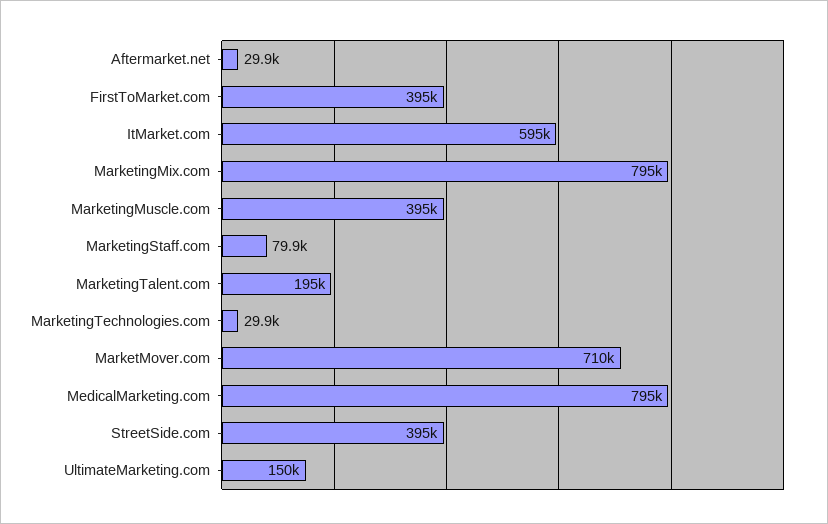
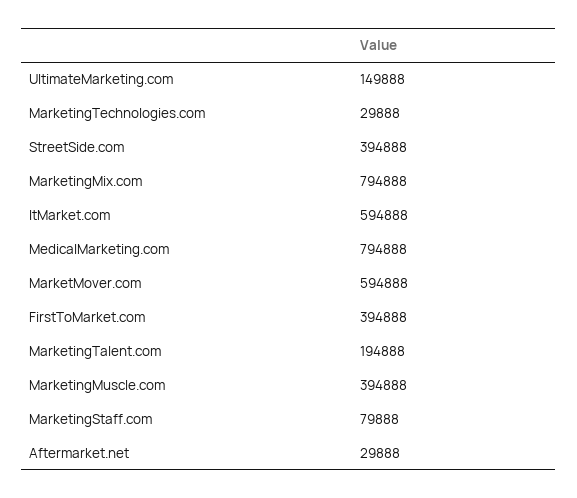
  {
    "Aftermarket.net": 29888,
    "FirstToMarket.com": 394888,
    "ItMarket.com": 594888,
    "MarketingMix.com": 794888,
    "MarketingMuscle.com": 394888,
    "MarketingStaff.com": 79888,
    "MarketingTalent.com": 194888,
    "MarketingTechnologies.com": 29888,
-   "MarketMover.com": 710000,
+   "MarketMover.com": 594888,
    "MedicalMarketing.com": 794888,
    "StreetSide.com": 394888,
    "UltimateMarketing.com": 149888
  }

